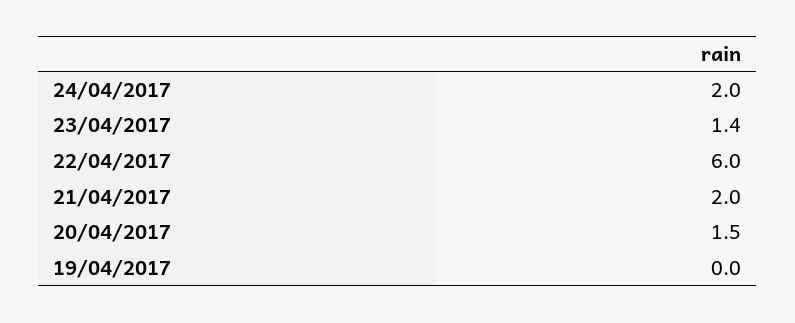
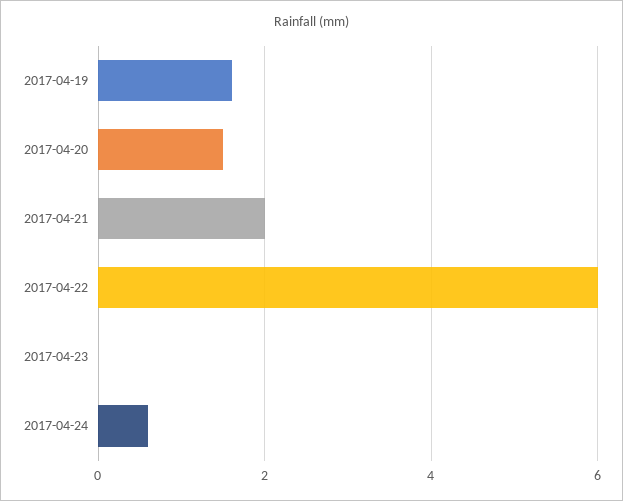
  {
-   "24/04/2017": 2,
+   "24/04/2017": 0.5,
-   "23/04/2017": 1.4,
+   "23/04/2017": 0,
    "22/04/2017": 6,
    "21/04/2017": 2,
    "20/04/2017": 1.5,
-   "19/04/2017": 0
+   "19/04/2017": 1.5
  }

